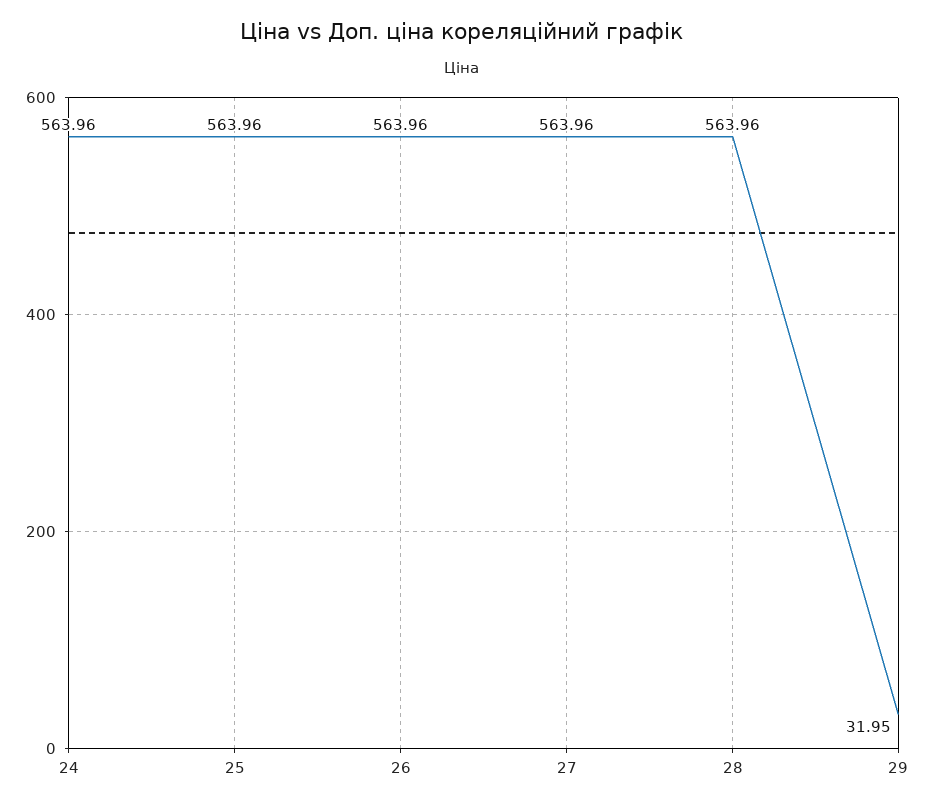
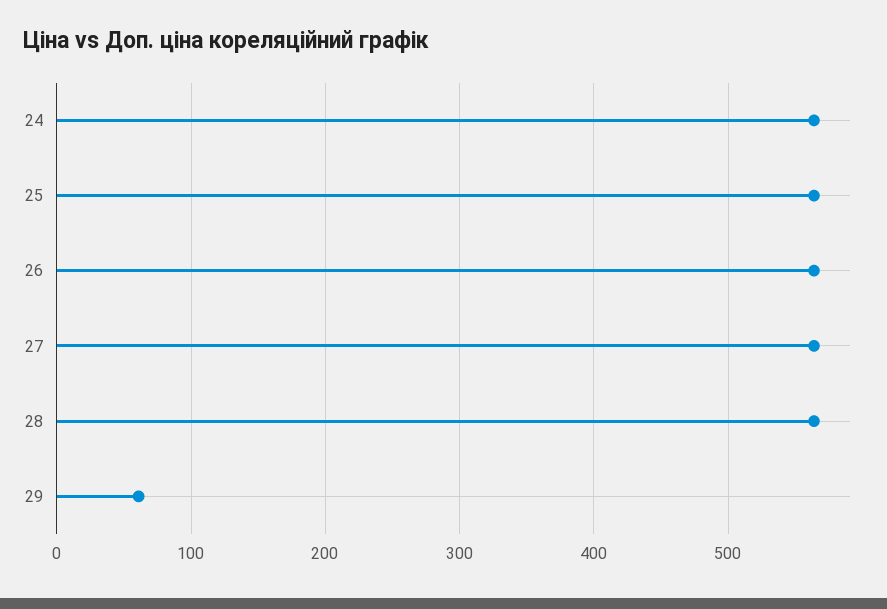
  {
    "24": 563.96,
    "25": 563.96,
    "26": 563.96,
    "27": 563.96,
    "28": 563.96,
-   "29": 31.95
+   "29": 60
  }

